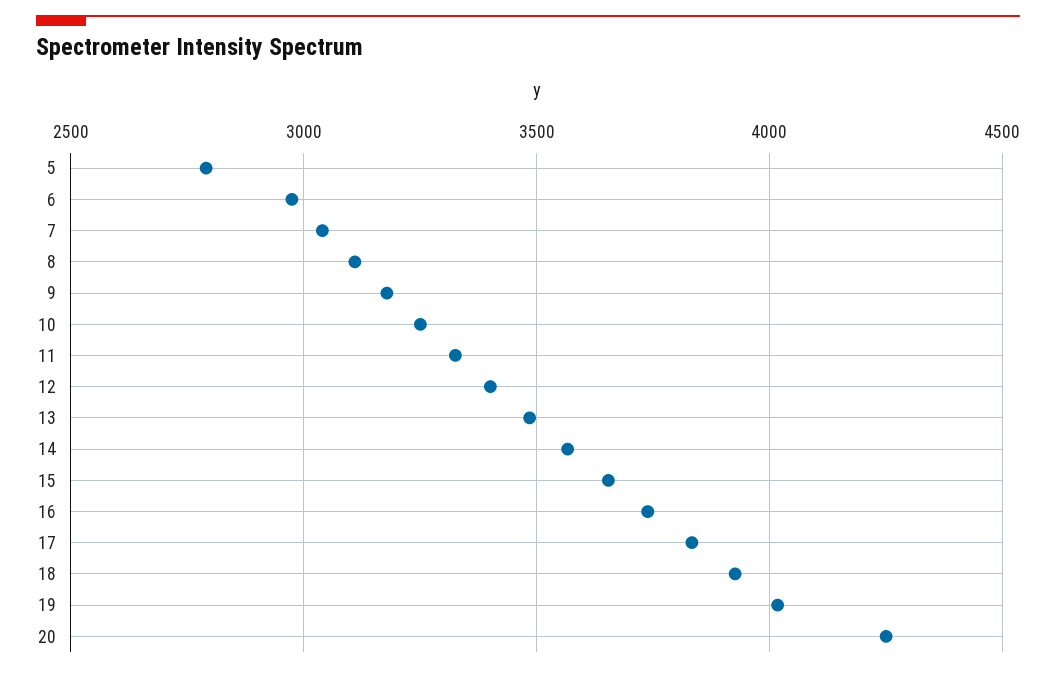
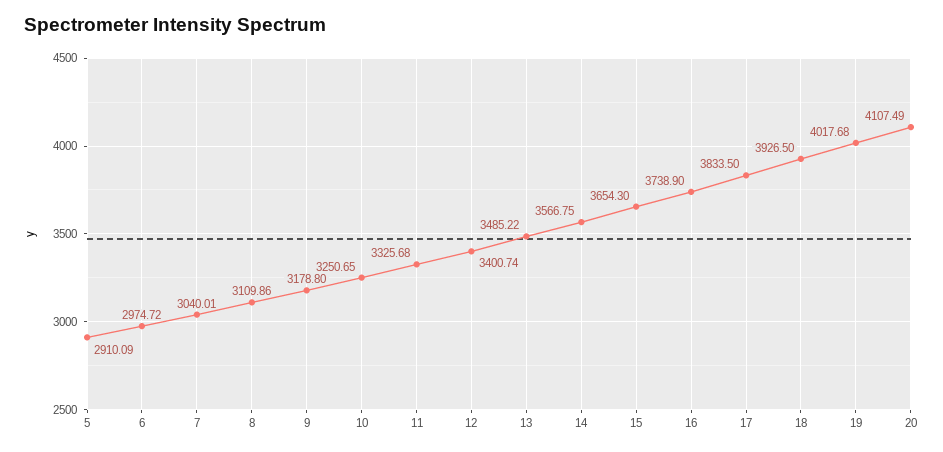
  {
-   "5": 2800,
+   "5": 2910.09,
    "6": 2974.72,
    "7": 3040.01,
    "8": 3109.86,
    "9": 3178.8,
    "10": 3250.65,
    "11": 3325.68,
    "12": 3400.74,
    "13": 3485.22,
    "14": 3566.75,
    "15": 3654.3,
    "16": 3738.9,
    "17": 3833.5,
    "18": 3926.5,
    "19": 4017.68,
-   "20": 4250
+   "20": 4107.49
  }

